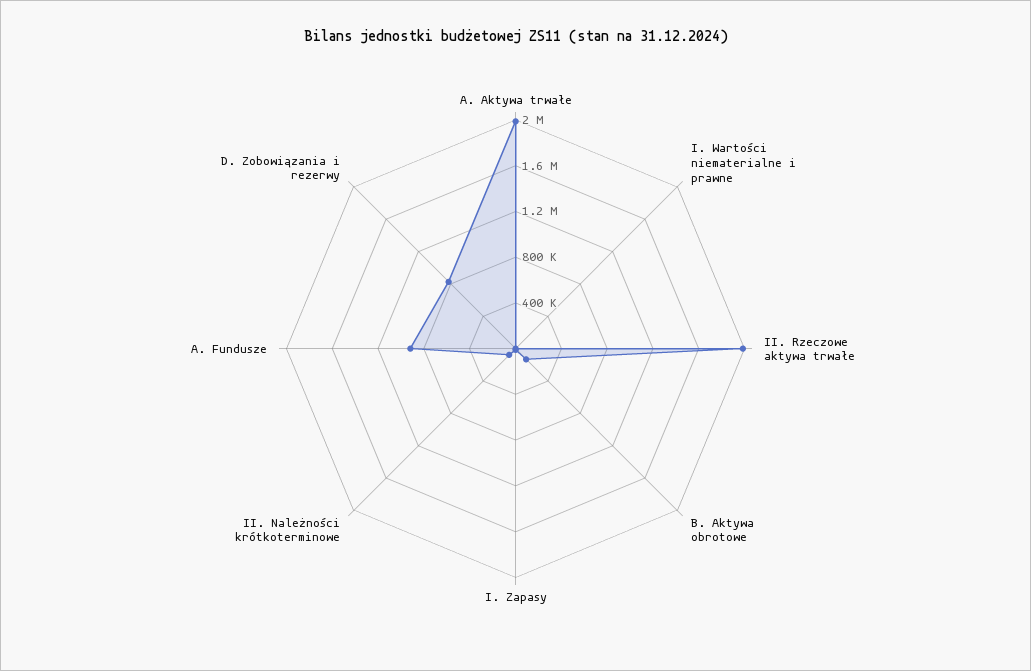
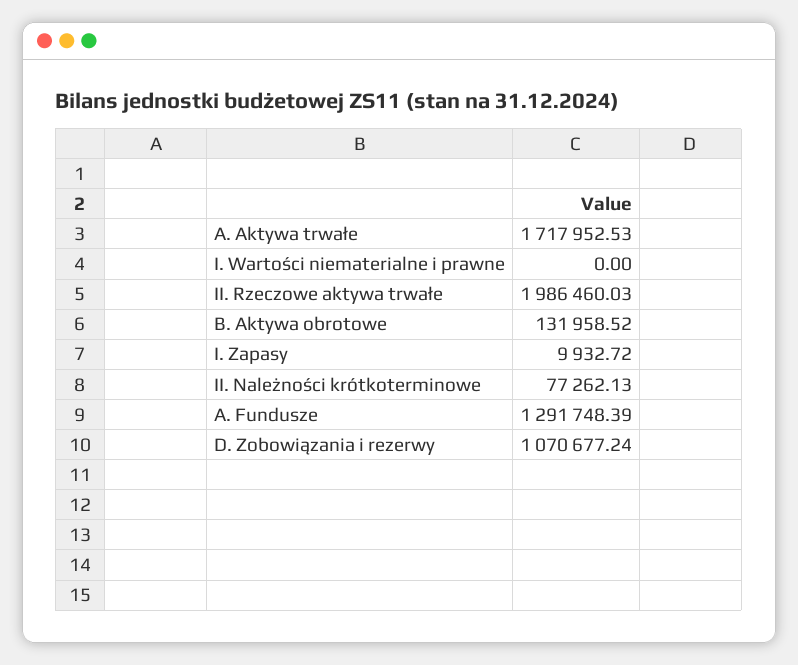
  {
-   "A. Aktywa trwałe": 2000000,
+   "A. Aktywa trwałe": 1717952.53,
    "I. Wartości niematerialne i prawne": 0,
    "II. Rzeczowe aktywa trwałe": 1986460.03,
    "B. Aktywa obrotowe": 131958.52,
    "I. Zapasy": 9932.72,
    "II. Należności krótkoterminowe": 77262.13,
-   "A. Fundusze": 900000,
+   "A. Fundusze": 1291748.39,
-   "D. Zobowiązania i rezerwy": 800000
+   "D. Zobowiązania i rezerwy": 1070677.24
  }

